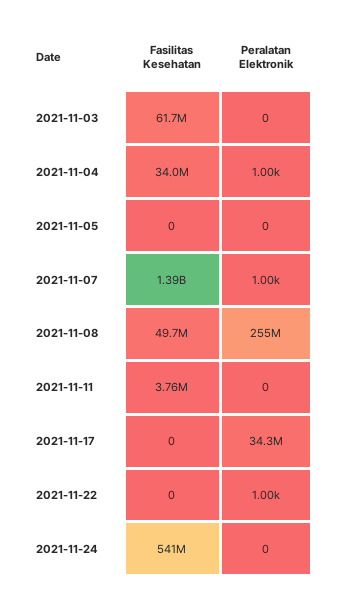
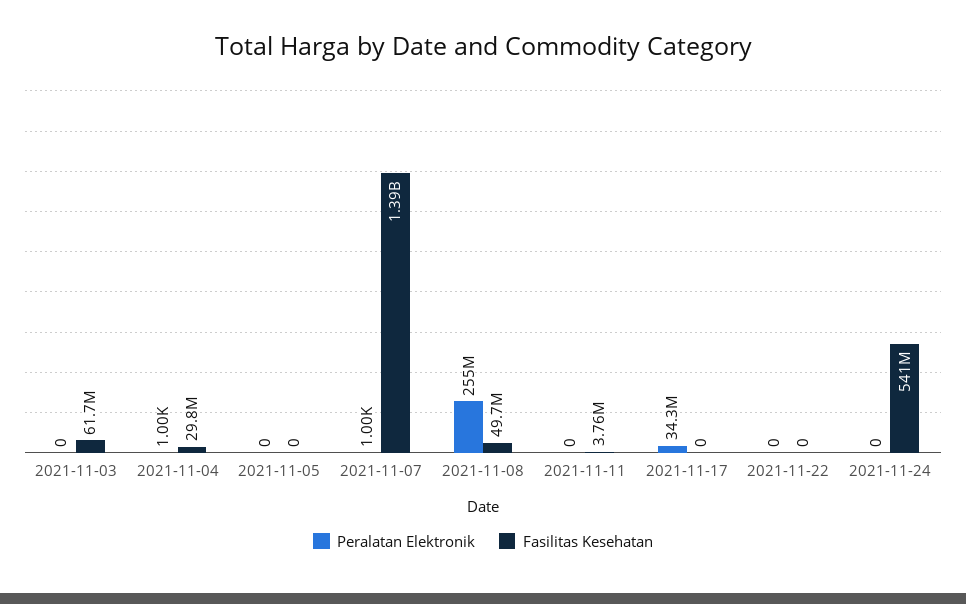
  {
    "Fasilitas Kesehatan": {
      "2021-11-03": 61700000,
-     "2021-11-04": 34000000,
+     "2021-11-04": 29800000,
      "2021-11-05": 0,
      "2021-11-07": 1390000000,
      "2021-11-08": 49700000,
      "2021-11-11": 3760000,
      "2021-11-17": 0,
      "2021-11-22": 0,
      "2021-11-24": 541000000
    },
    "Peralatan Elektronik": {
      "2021-11-03": 0,
      "2021-11-04": 1000,
      "2021-11-05": 0,
      "2021-11-07": 1000,
      "2021-11-08": 255000000,
      "2021-11-11": 0,
      "2021-11-17": 34300000,
-     "2021-11-22": 1000,
+     "2021-11-22": 0,
      "2021-11-24": 0
    }
  }

